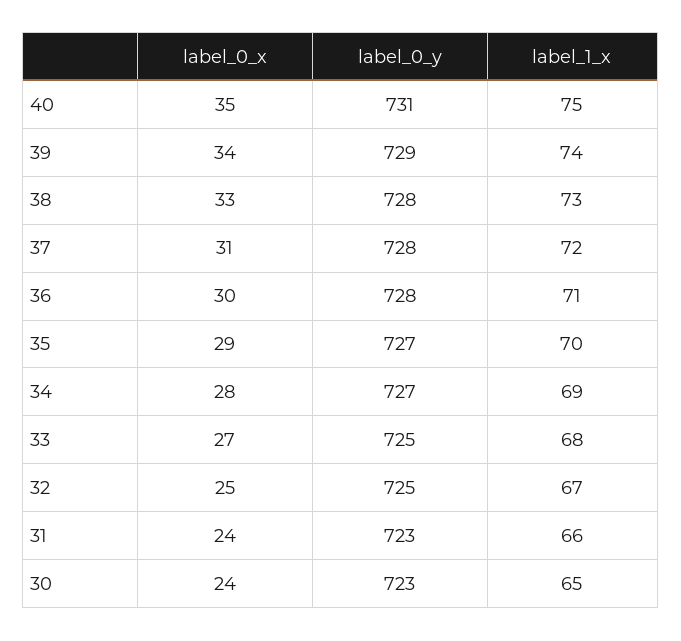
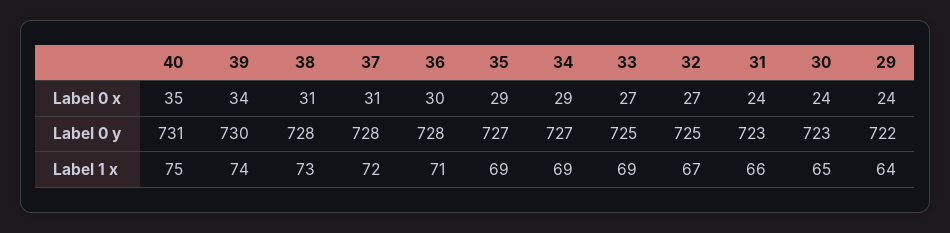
  {
    "label_0_x": {
      "40": 35,
      "39": 34,
-     "38": 33,
+     "38": 31,
      "37": 31,
      "36": 30,
      "35": 29,
-     "34": 28,
+     "34": 29,
      "33": 27,
-     "32": 25,
+     "32": 27,
      "31": 24,
-     "30": 24
+     "30": 24,
+     "29": 24
    },
    "label_0_y": {
      "40": 731,
-     "39": 729,
+     "39": 730,
      "38": 728,
      "37": 728,
      "36": 728,
      "35": 727,
      "34": 727,
      "33": 725,
      "32": 725,
      "31": 723,
-     "30": 723
+     "30": 723,
+     "29": 722
    },
    "label_1_x": {
      "40": 75,
      "39": 74,
      "38": 73,
      "37": 72,
      "36": 71,
-     "35": 70,
+     "35": 69,
      "34": 69,
-     "33": 68,
+     "33": 69,
      "32": 67,
      "31": 66,
-     "30": 65
+     "30": 65,
+     "29": 64
    }
  }

